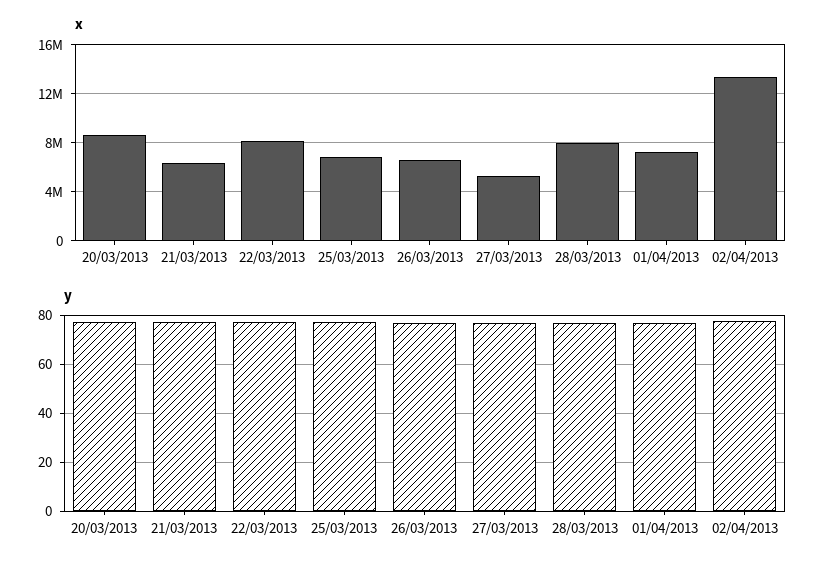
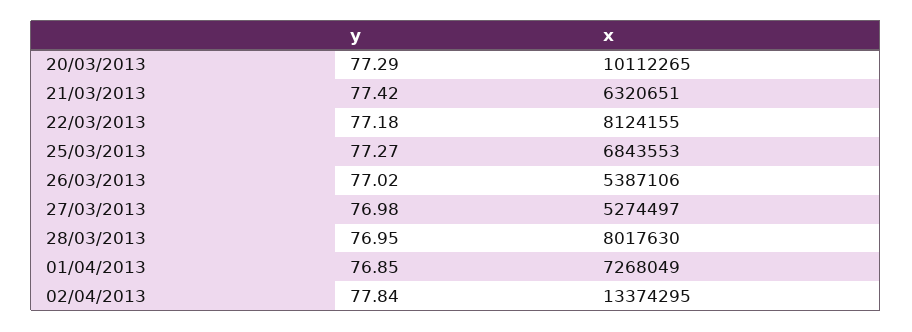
  {
    "x": {
-     "20/03/2013": 8500000,
+     "20/03/2013": 10112265,
      "21/03/2013": 6320651,
      "22/03/2013": 8124155,
      "25/03/2013": 6843553,
-     "26/03/2013": 6500000,
+     "26/03/2013": 5387106,
      "27/03/2013": 5274497,
      "28/03/2013": 8017630,
      "01/04/2013": 7268049,
      "02/04/2013": 13374295
    },
    "y": {
      "20/03/2013": 77.29,
      "21/03/2013": 77.42,
      "22/03/2013": 77.18,
      "25/03/2013": 77.27,
      "26/03/2013": 77.02,
      "27/03/2013": 76.98,
      "28/03/2013": 76.95,
      "01/04/2013": 76.85,
      "02/04/2013": 77.84
    }
  }

